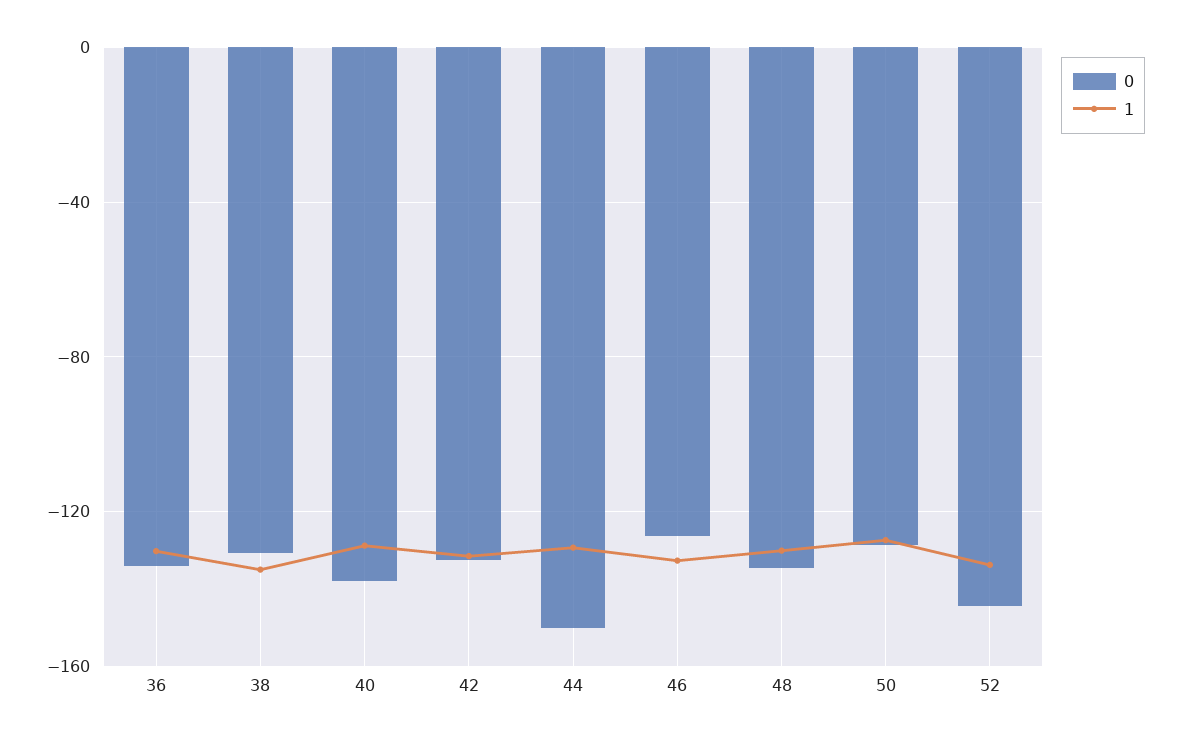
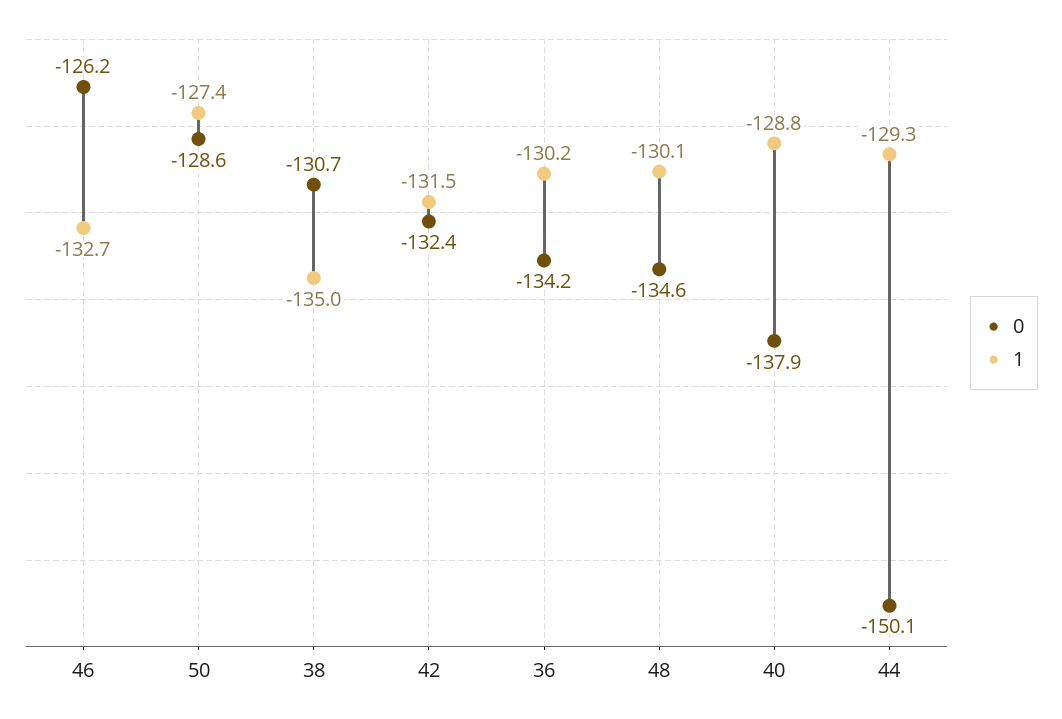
  {
    "0": {
      "36": -134.2,
      "38": -130.7,
      "40": -137.9,
      "42": -132.4,
      "44": -150.1,
      "46": -126.2,
      "48": -134.6,
-     "50": -128.6,
+     "50": -128.6
-     "52": -145
    },
    "1": {
      "36": -130.2,
      "38": -135,
      "40": -128.8,
      "42": -131.5,
      "44": -129.3,
      "46": -132.7,
      "48": -130.1,
-     "50": -127.4,
+     "50": -127.4
-     "52": -135
    }
  }

